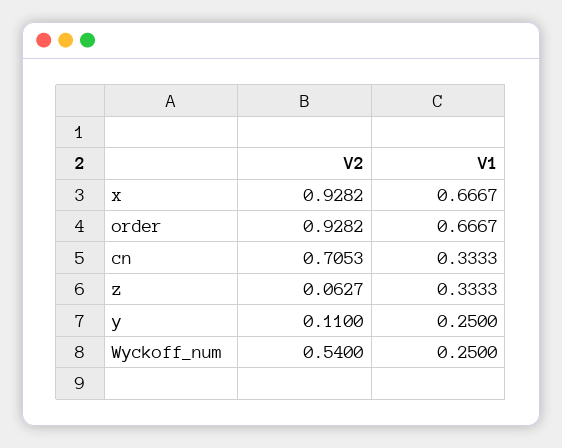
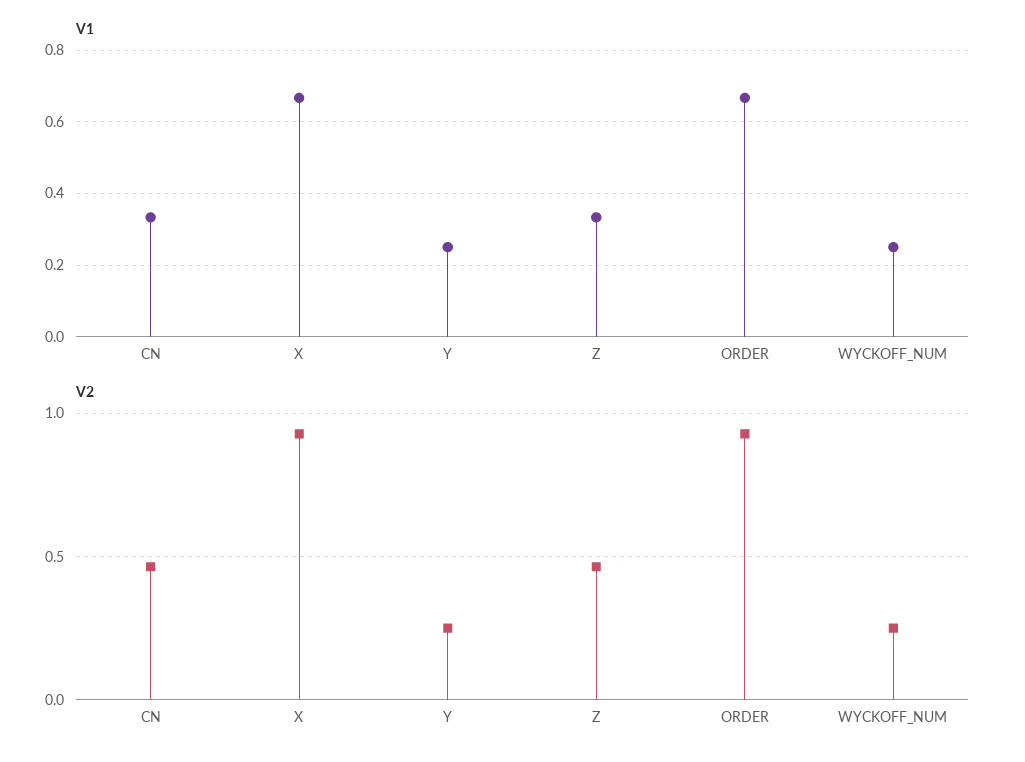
  {
    "V2": {
      "x": 0.9282,
      "order": 0.9282,
-     "cn": 0.7053,
+     "cn": 0.45,
-     "z": 0.0627,
+     "z": 0.45,
-     "y": 0.11,
+     "y": 0.25,
-     "Wyckoff_num": 0.54
+     "Wyckoff_num": 0.25
    },
    "V1": {
      "x": 0.6667,
      "order": 0.6667,
      "cn": 0.3333,
      "z": 0.3333,
      "y": 0.25,
      "Wyckoff_num": 0.25
    }
  }

